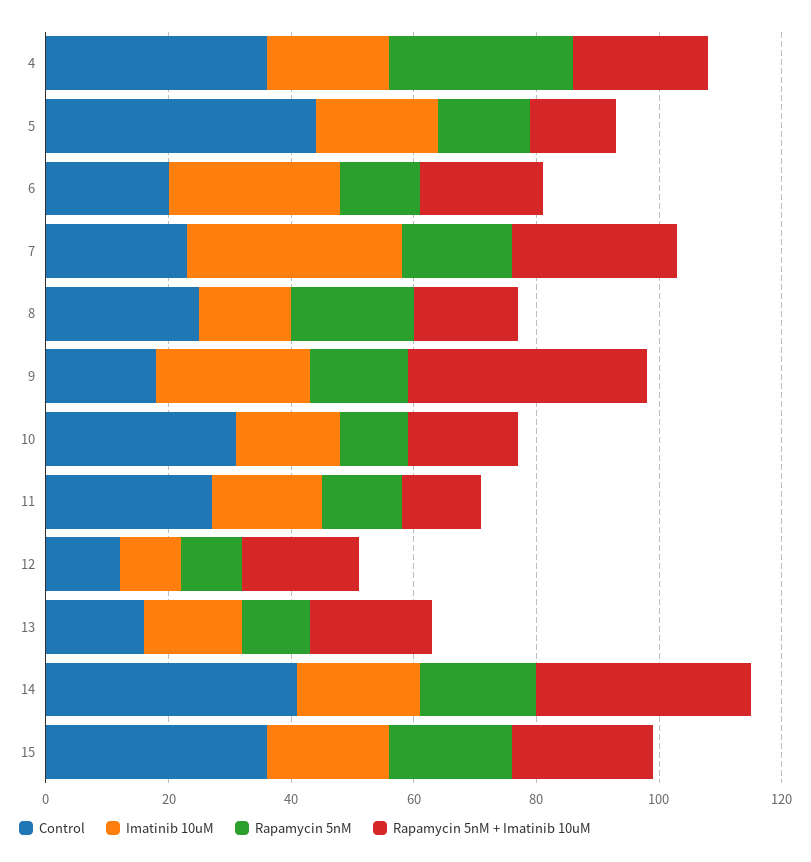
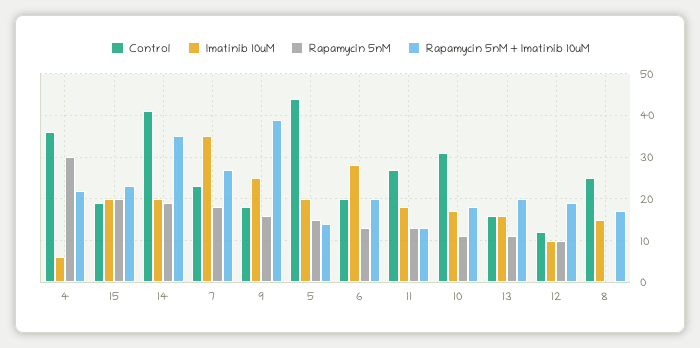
  {
    "Control": {
      "4": 35,
      "5": 45,
      "6": 20,
      "7": 25,
      "8": 25,
      "9": 20,
      "10": 30,
      "11": 25,
      "12": 10,
      "13": 15,
      "14": 40,
-     "15": 35
+     "15": 20
    },
    "Imatinib 10uM": {
-     "4": 20,
+     "4": 5,
      "5": 20,
      "6": 30,
      "7": 35,
      "8": 15,
      "9": 25,
      "10": 15,
      "11": 20,
      "12": 10,
      "13": 15,
      "14": 20,
      "15": 20
    },
    "Rapamycin 5nM": {
      "4": 30,
      "5": 15,
      "6": 15,
      "7": 20,
-     "8": 20,
+     "8": 0,
      "9": 15,
      "10": 10,
      "11": 15,
      "12": 10,
      "13": 10,
      "14": 20,
      "15": 20
    },
    "Rapamycin 5nM + Imatinib 10uM": {
      "4": 20,
      "5": 15,
      "6": 20,
      "7": 25,
      "8": 15,
      "9": 40,
      "10": 20,
      "11": 15,
      "12": 20,
      "13": 20,
      "14": 35,
      "15": 25
    }
  }

